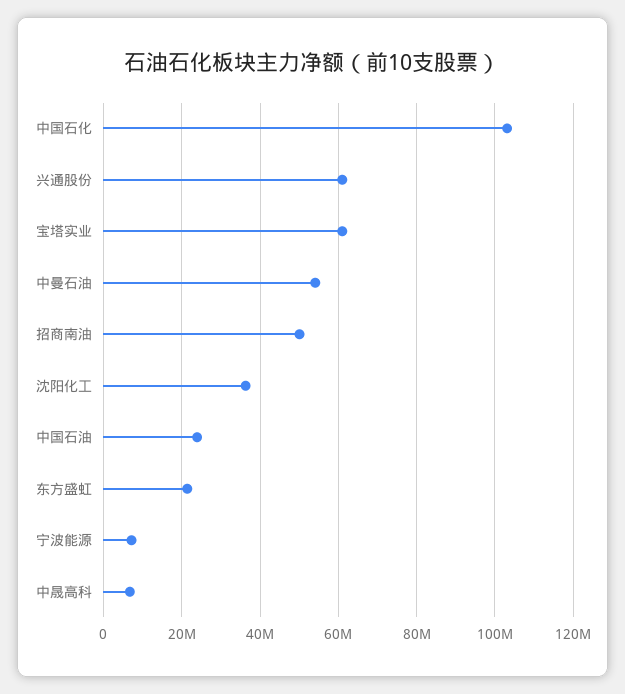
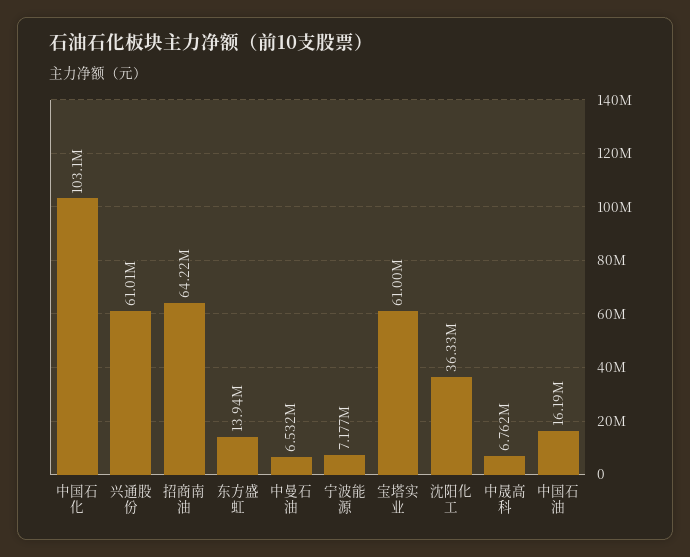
  {
    "中国石化": 103100000,
    "兴通股份": 61010000,
    "宝塔实业": 61000000,
-   "中曼石油": 54000000,
+   "中曼石油": 6532000,
-   "招商南油": 50000000,
+   "招商南油": 64220000,
    "沈阳化工": 36330000,
-   "中国石油": 24000000,
+   "中国石油": 16190000,
-   "东方盛虹": 22000000,
+   "东方盛虹": 13940000,
    "宁波能源": 7177000,
    "中晟高科": 6762000
  }

